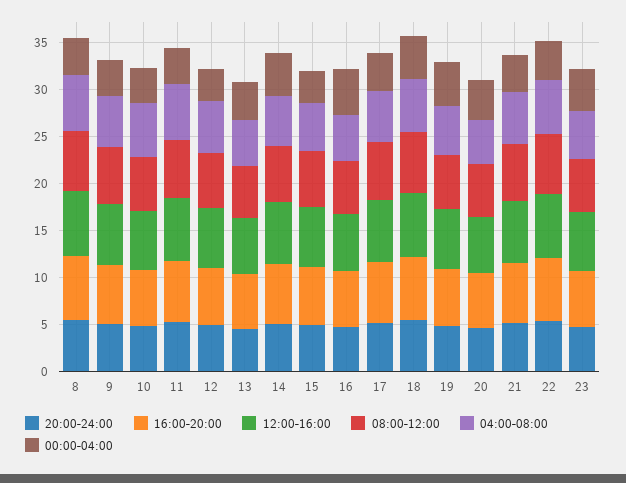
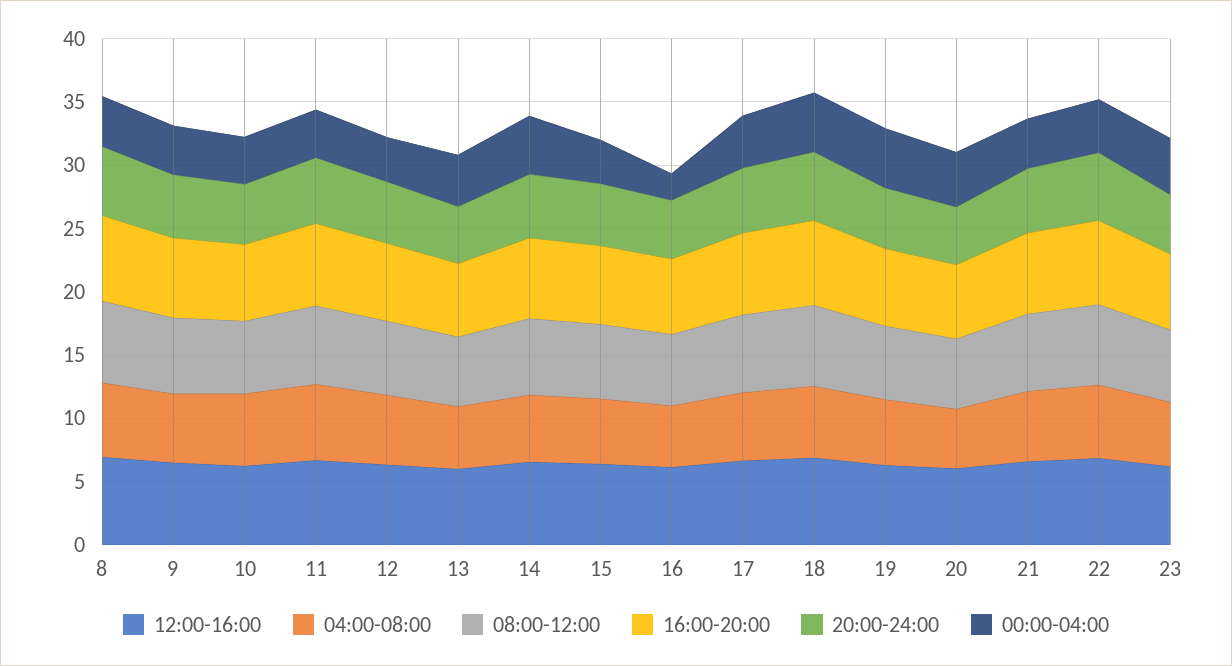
  {
    "20:00-24:00": {
      "8": 5,
      "9": 5,
      "10": 5,
      "11": 5,
      "12": 5,
      "13": 5,
      "14": 5,
      "15": 5,
      "16": 5,
      "17": 5,
      "18": 5,
      "19": 5,
      "20": 5,
      "21": 5,
      "22": 5,
      "23": 5
    },
    "16:00-20:00": {
      "8": 7,
      "9": 6,
      "10": 6,
      "11": 7,
      "12": 6,
      "13": 6,
      "14": 6,
      "15": 6,
      "16": 6,
      "17": 6,
      "18": 7,
      "19": 6,
      "20": 6,
      "21": 6,
      "22": 7,
      "23": 6
    },
    "12:00-16:00": {
      "8": 7,
      "9": 7,
      "10": 6,
      "11": 7,
      "12": 6,
      "13": 6,
      "14": 7,
      "15": 6,
      "16": 6,
      "17": 7,
      "18": 7,
      "19": 6,
      "20": 6,
      "21": 7,
      "22": 7,
      "23": 6
    },
    "08:00-12:00": {
      "8": 6,
      "9": 6,
      "10": 6,
      "11": 6,
      "12": 6,
      "13": 6,
      "14": 6,
      "15": 6,
      "16": 6,
      "17": 6,
      "18": 6,
      "19": 6,
      "20": 6,
      "21": 6,
      "22": 6,
      "23": 6
    },
    "04:00-08:00": {
      "8": 6,
      "9": 5,
      "10": 6,
      "11": 6,
      "12": 6,
      "13": 5,
      "14": 5,
      "15": 5,
      "16": 5,
      "17": 5,
      "18": 6,
      "19": 5,
      "20": 5,
      "21": 6,
      "22": 6,
      "23": 5
    },
    "00:00-04:00": {
      "8": 4,
      "9": 4,
      "10": 4,
      "11": 4,
      "12": 4,
      "13": 4,
      "14": 5,
      "15": 3,
-     "16": 5,
+     "16": 2,
      "17": 4,
      "18": 5,
      "19": 5,
      "20": 4,
      "21": 4,
      "22": 4,
      "23": 4
    }
  }

